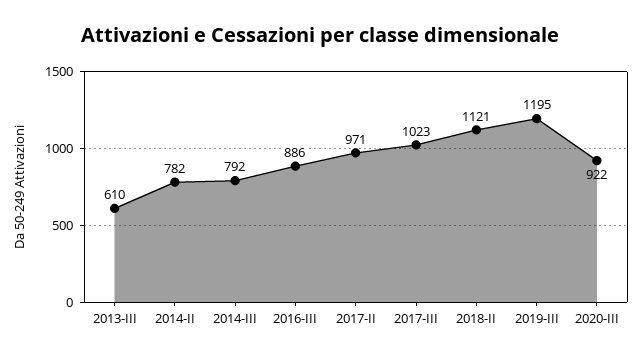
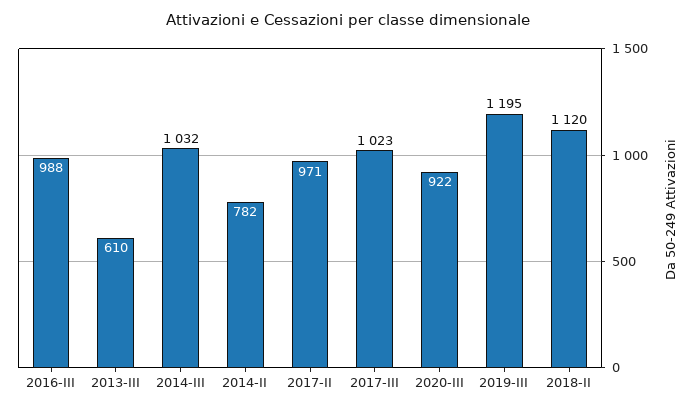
  {
    "2013-III": 610,
    "2014-II": 782,
-   "2014-III": 792,
+   "2014-III": 1032,
-   "2016-III": 886,
+   "2016-III": 988,
    "2017-II": 971,
    "2017-III": 1023,
-   "2018-II": 1121,
+   "2018-II": 1120,
    "2019-III": 1195,
    "2020-III": 922
  }

